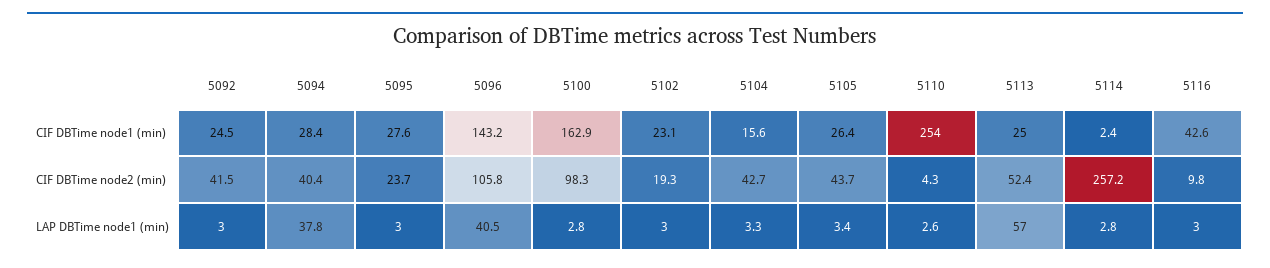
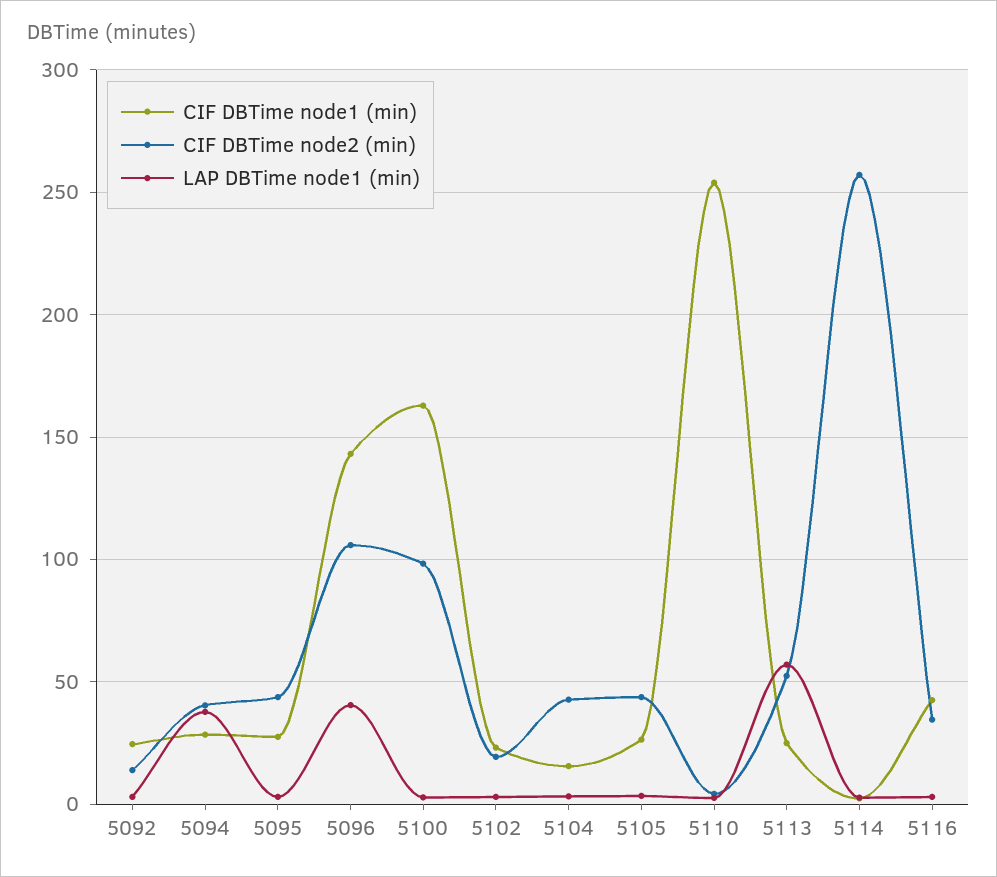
  {
    "CIF DBTime node1 (min)": {
      "5092": 24.5,
      "5094": 28.4,
      "5095": 27.6,
      "5096": 143.2,
      "5100": 162.9,
      "5102": 23.1,
      "5104": 15.6,
      "5105": 26.4,
      "5110": 254,
      "5113": 25,
      "5114": 2.4,
      "5116": 42.6
    },
    "CIF DBTime node2 (min)": {
-     "5092": 41.5,
+     "5092": 15,
      "5094": 40.4,
-     "5095": 23.7,
+     "5095": 45,
      "5096": 105.8,
      "5100": 98.3,
      "5102": 19.3,
      "5104": 42.7,
      "5105": 43.7,
      "5110": 4.3,
      "5113": 52.4,
      "5114": 257.2,
-     "5116": 9.8
+     "5116": 35
    },
    "LAP DBTime node1 (min)": {
      "5092": 3,
      "5094": 37.8,
      "5095": 3,
      "5096": 40.5,
      "5100": 2.8,
      "5102": 3,
      "5104": 3.3,
      "5105": 3.4,
      "5110": 2.6,
      "5113": 57,
      "5114": 2.8,
      "5116": 3
    }
  }

